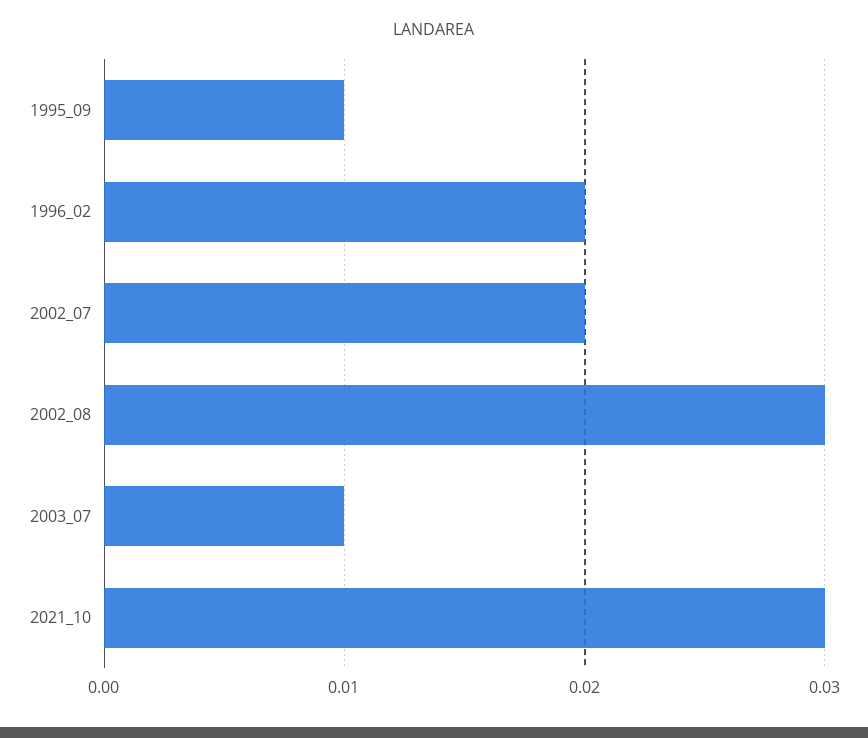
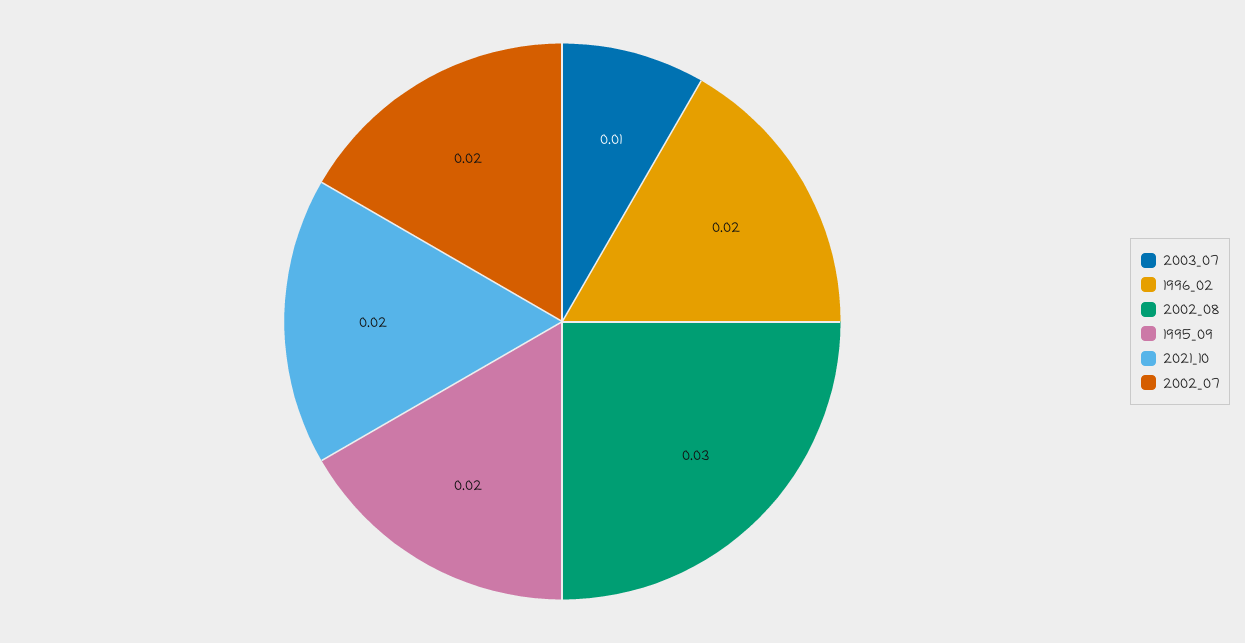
  {
-   "1995_09": 0.01,
+   "1995_09": 0.02,
    "1996_02": 0.02,
    "2002_07": 0.02,
    "2002_08": 0.03,
    "2003_07": 0.01,
-   "2021_10": 0.03
+   "2021_10": 0.02
  }

